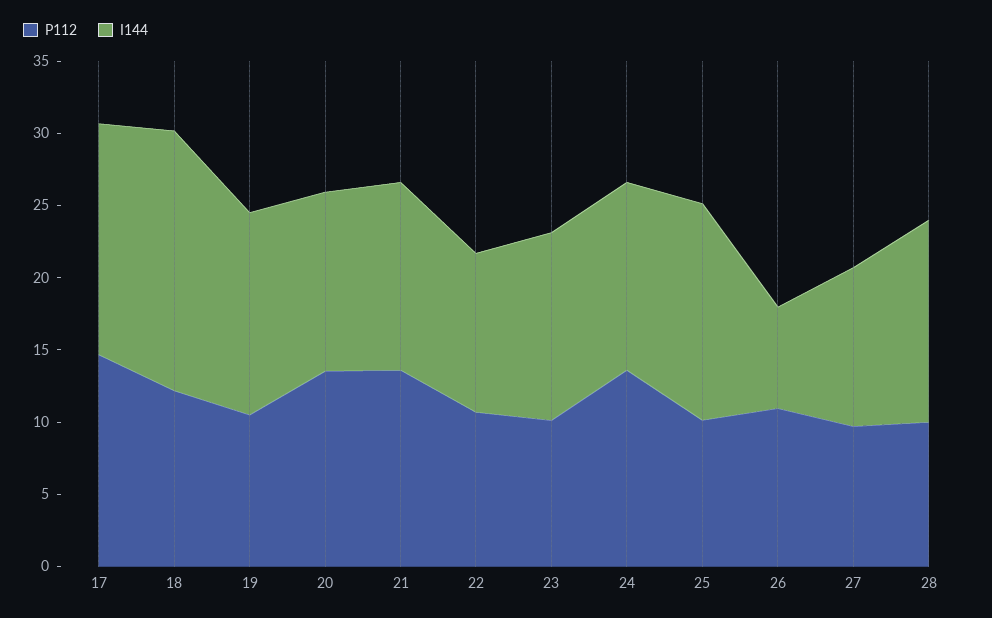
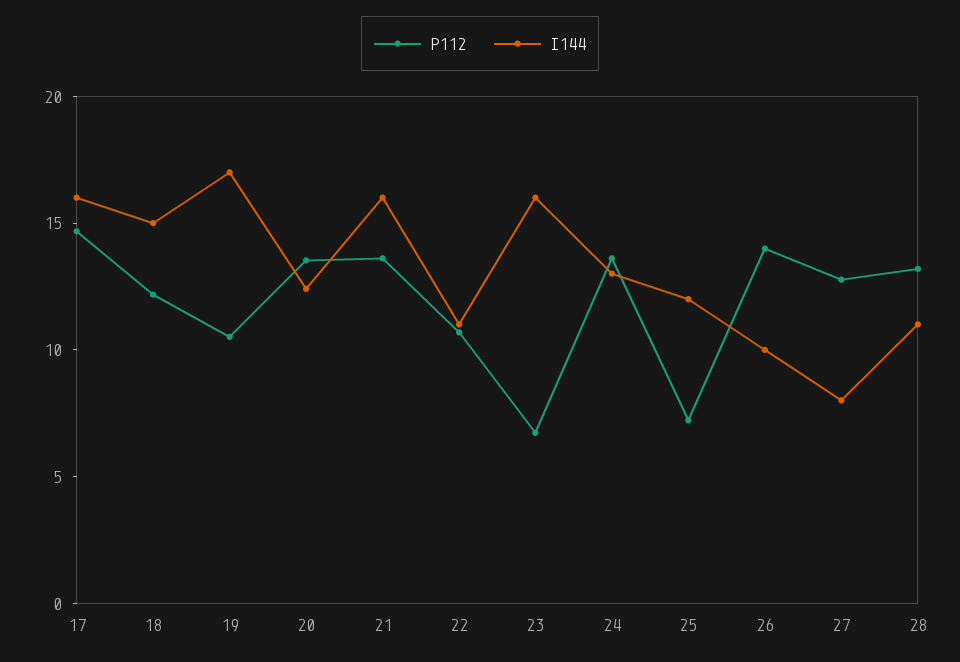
  {
    "P112": {
      "17": 15,
      "18": 12,
      "19": 11,
      "20": 14,
      "21": 14,
      "22": 11,
-     "23": 10,
+     "23": 7,
      "24": 14,
-     "25": 10,
+     "25": 7,
-     "26": 11,
+     "26": 14,
-     "27": 10,
+     "27": 13,
-     "28": 10
+     "28": 13
    },
    "I144": {
      "17": 16,
-     "18": 18,
+     "18": 15,
-     "19": 14,
+     "19": 17,
      "20": 12,
-     "21": 13,
+     "21": 16,
      "22": 11,
-     "23": 13,
+     "23": 16,
      "24": 13,
-     "25": 15,
+     "25": 12,
-     "26": 7,
+     "26": 10,
-     "27": 11,
+     "27": 8,
-     "28": 14
+     "28": 11
    }
  }

